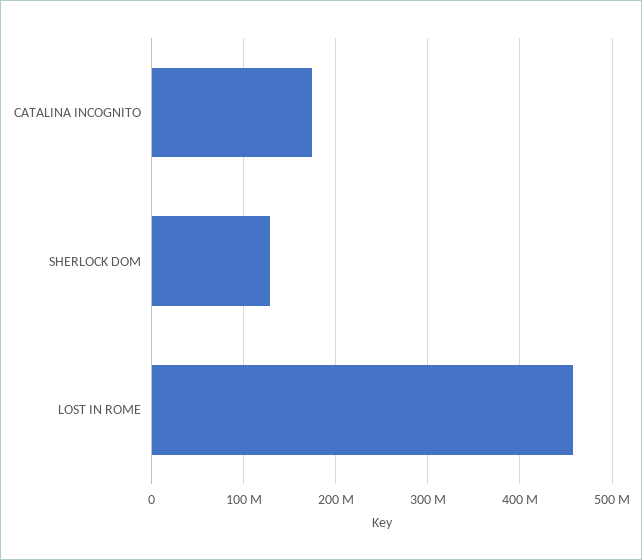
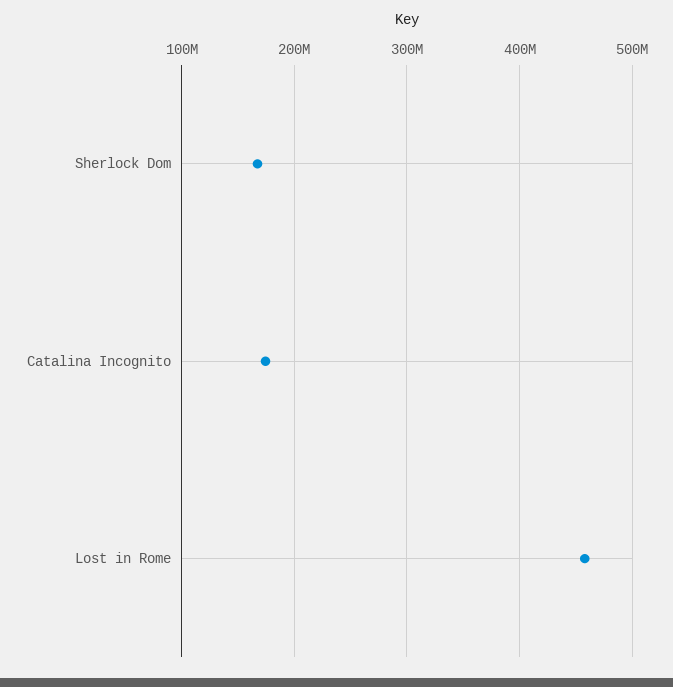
  {
    "CATALINA INCOGNITO": 170000000,
-   "SHERLOCK DOM": 130000000,
+   "SHERLOCK DOM": 170000000,
    "LOST IN ROME": 460000000
  }

